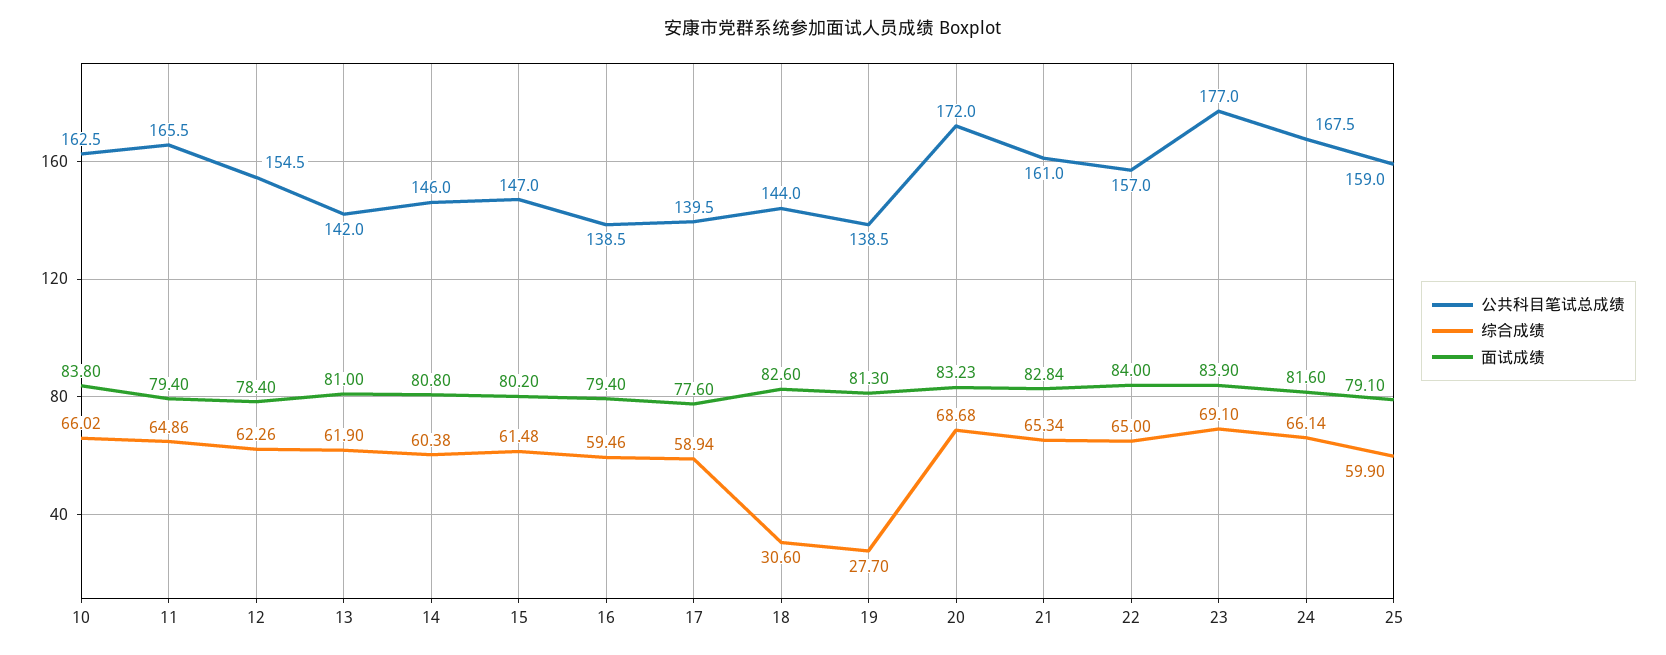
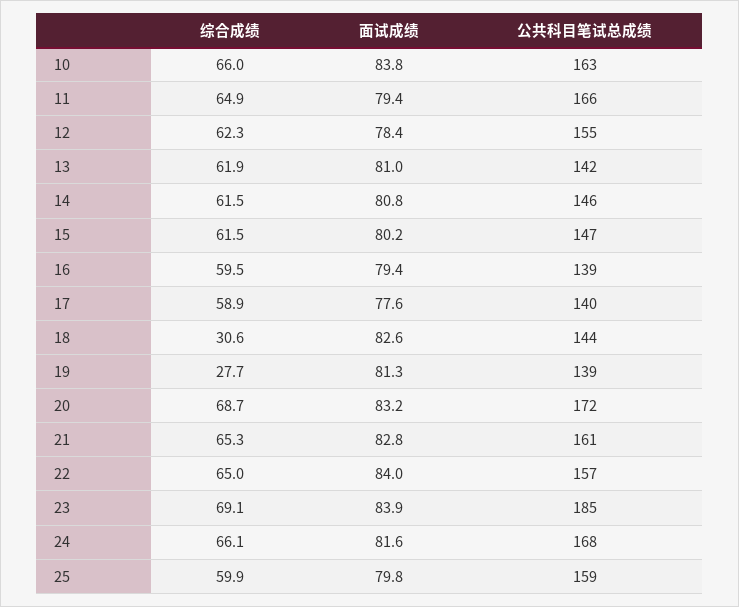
  {
    "公共科目笔试总成绩": {
      "10": 162.5,
      "11": 165.5,
      "12": 154.5,
      "13": 142,
      "14": 146,
      "15": 147,
      "16": 138.5,
      "17": 139.5,
      "18": 144,
      "19": 138.5,
      "20": 172,
      "21": 161,
      "22": 157,
-     "23": 177,
+     "23": 185,
      "24": 167.5,
      "25": 159
    },
    "综合成绩": {
      "10": 66.02,
      "11": 64.86,
      "12": 62.26,
      "13": 61.9,
-     "14": 60.38,
+     "14": 61.5,
      "15": 61.48,
      "16": 59.46,
      "17": 58.94,
      "18": 30.6,
      "19": 27.7,
      "20": 68.68,
      "21": 65.34,
      "22": 65,
      "23": 69.1,
      "24": 66.14,
      "25": 59.9
    },
    "面试成绩": {
      "10": 83.8,
      "11": 79.4,
      "12": 78.4,
      "13": 81,
      "14": 80.8,
      "15": 80.2,
      "16": 79.4,
      "17": 77.6,
      "18": 82.6,
      "19": 81.3,
      "20": 83.23,
      "21": 82.84,
      "22": 84,
      "23": 83.9,
      "24": 81.6,
-     "25": 79.1
+     "25": 79.8
    }
  }

